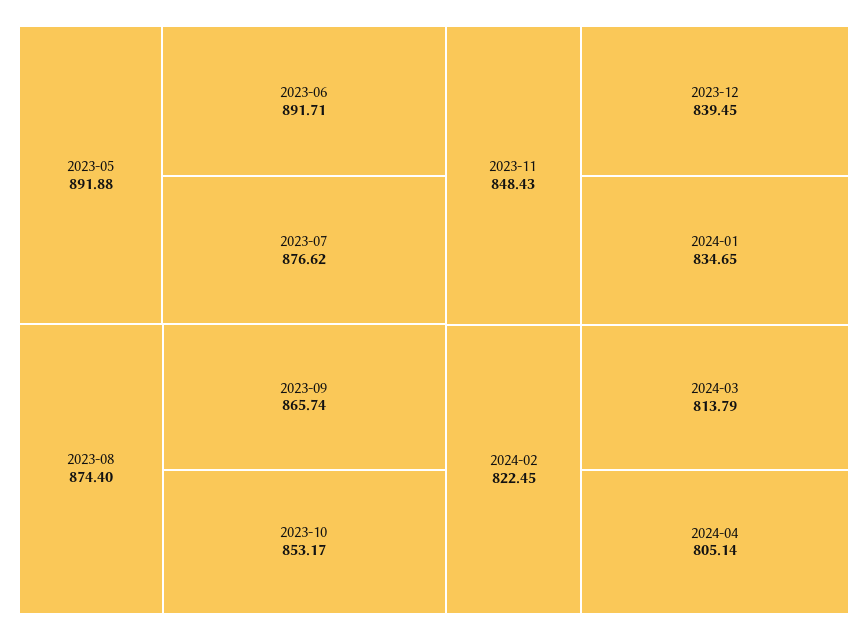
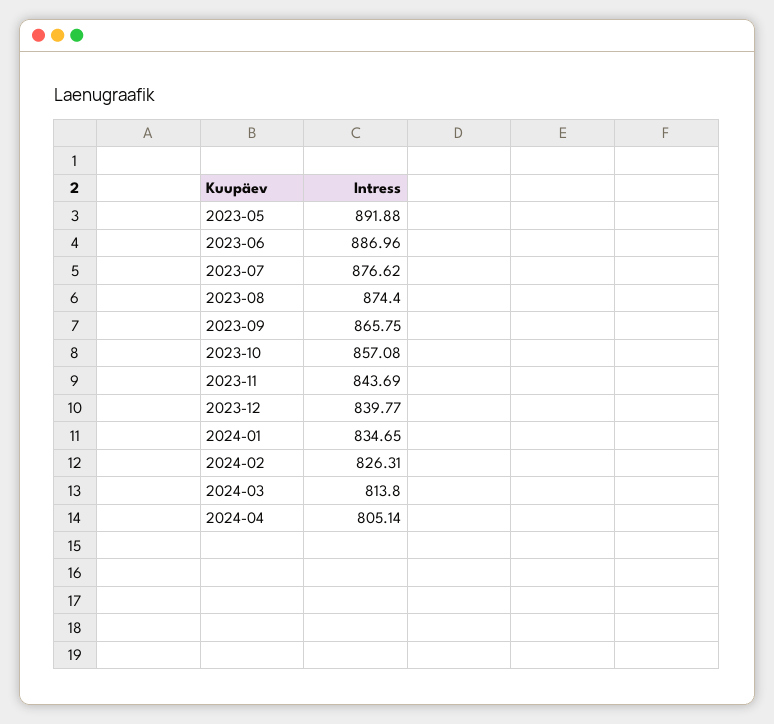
  {
    "2023-05": 891.88,
-   "2023-06": 891.71,
+   "2023-06": 886.96,
    "2023-07": 876.62,
    "2023-08": 874.4,
-   "2023-09": 865.74,
+   "2023-09": 865.75,
-   "2023-10": 853.17,
+   "2023-10": 857.08,
-   "2023-11": 848.43,
+   "2023-11": 843.69,
-   "2023-12": 839.45,
+   "2023-12": 839.77,
    "2024-01": 834.65,
-   "2024-02": 822.45,
+   "2024-02": 826.31,
-   "2024-03": 813.79,
+   "2024-03": 813.8,
    "2024-04": 805.14
  }

